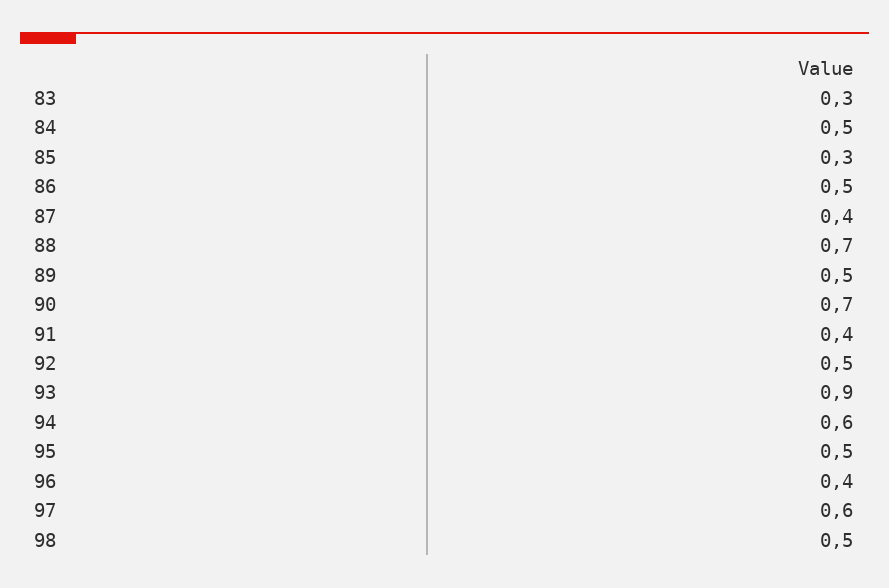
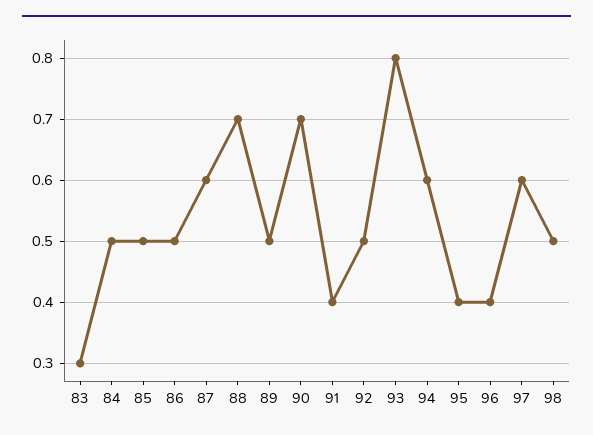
  {
    "83": 0.3,
    "84": 0.5,
-   "85": 0.3,
+   "85": 0.5,
    "86": 0.5,
-   "87": 0.4,
+   "87": 0.6,
    "88": 0.7,
    "89": 0.5,
    "90": 0.7,
    "91": 0.4,
    "92": 0.5,
-   "93": 0.9,
+   "93": 0.8,
    "94": 0.6,
-   "95": 0.5,
+   "95": 0.4,
    "96": 0.4,
    "97": 0.6,
    "98": 0.5
  }

